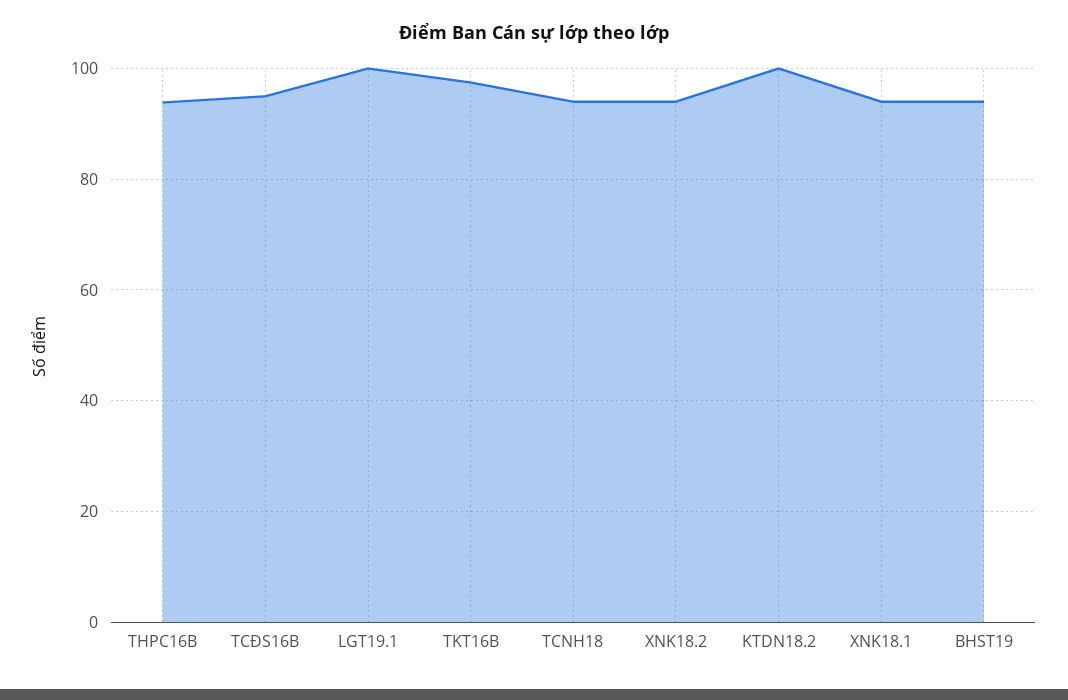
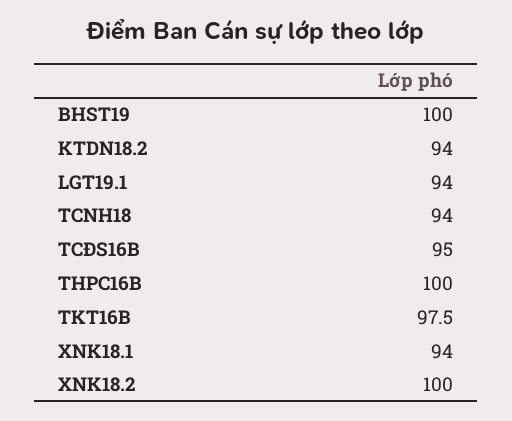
  {
-   "THPC16B": 94,
+   "THPC16B": 100,
    "TCĐS16B": 95,
-   "LGT19.1": 100,
+   "LGT19.1": 94,
    "TKT16B": 97.5,
    "TCNH18": 94,
-   "XNK18.2": 94,
+   "XNK18.2": 100,
-   "KTDN18.2": 100,
+   "KTDN18.2": 94,
    "XNK18.1": 94,
-   "BHST19": 94
+   "BHST19": 100
  }

